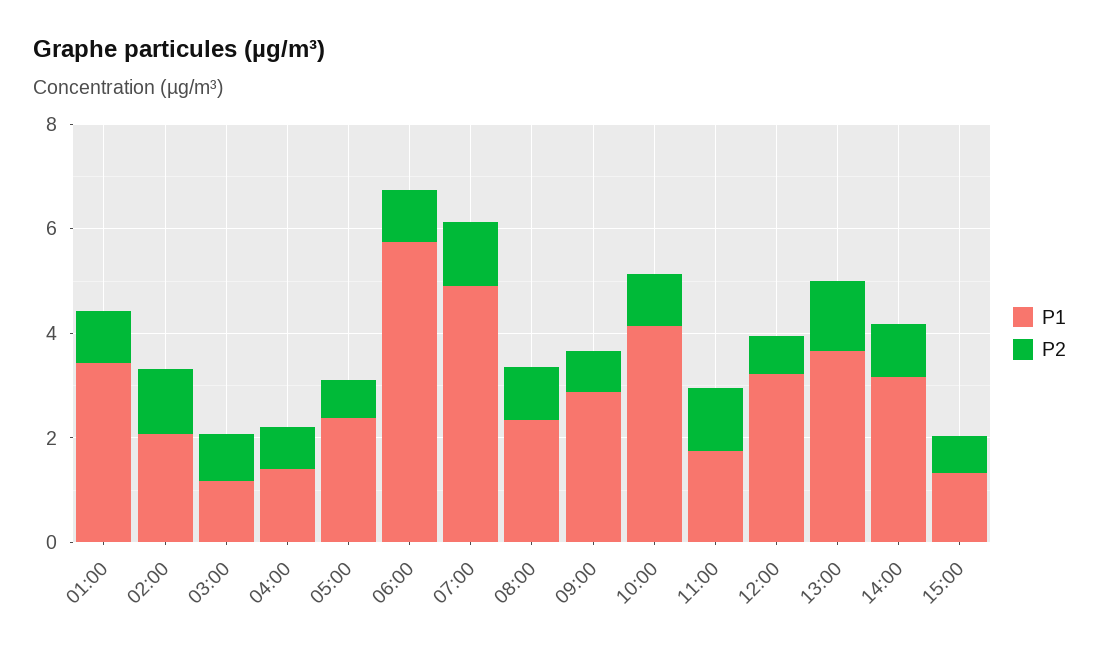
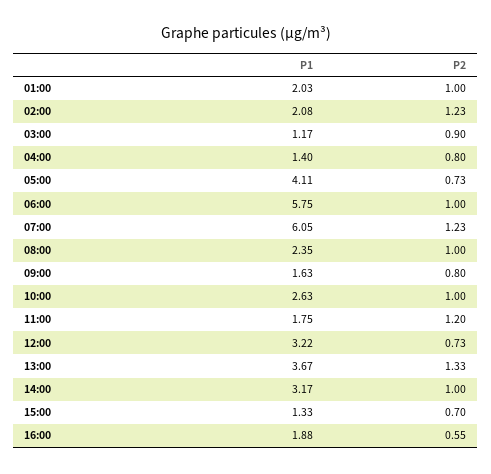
  {
    "P1": {
-     "01:00": 3.5,
+     "01:00": 2.03,
      "02:00": 2.08,
      "03:00": 1.17,
      "04:00": 1.4,
-     "05:00": 2.5,
+     "05:00": 4.11,
      "06:00": 5.75,
-     "07:00": 5,
+     "07:00": 6.05,
      "08:00": 2.35,
-     "09:00": 3,
+     "09:00": 1.63,
-     "10:00": 4,
+     "10:00": 2.63,
      "11:00": 1.75,
      "12:00": 3.22,
      "13:00": 3.67,
      "14:00": 3.17,
-     "15:00": 1.33
+     "15:00": 1.33,
+     "16:00": 1.88
    },
    "P2": {
      "01:00": 1,
      "02:00": 1.23,
      "03:00": 0.9,
      "04:00": 0.8,
      "05:00": 0.73,
      "06:00": 1,
      "07:00": 1.23,
      "08:00": 1,
      "09:00": 0.8,
      "10:00": 1,
      "11:00": 1.2,
      "12:00": 0.73,
      "13:00": 1.33,
      "14:00": 1,
-     "15:00": 0.7
+     "15:00": 0.7,
+     "16:00": 0.55
    }
  }

